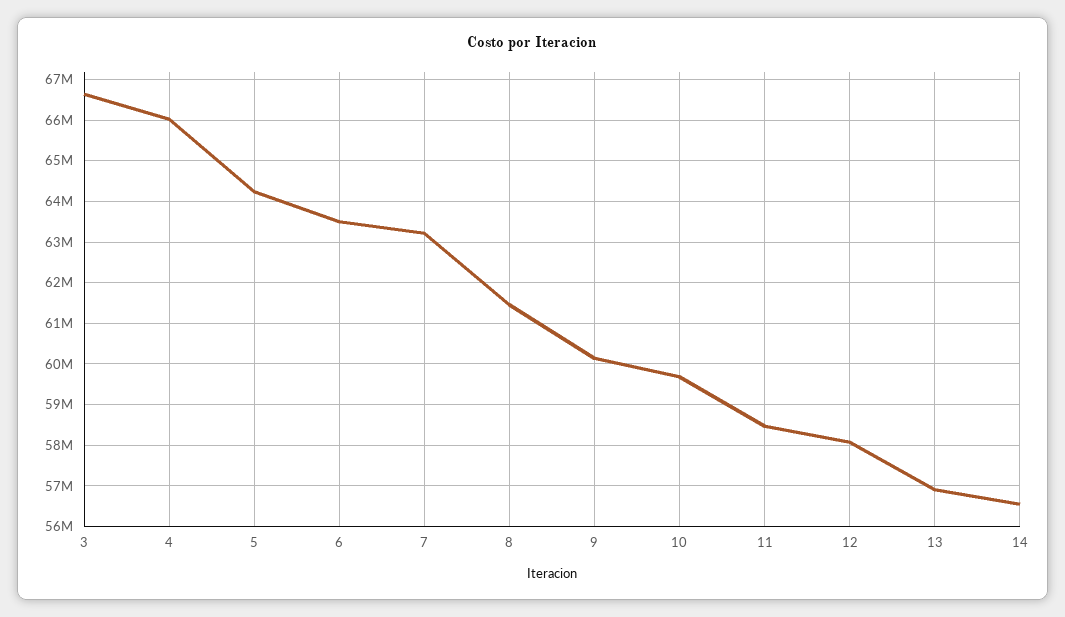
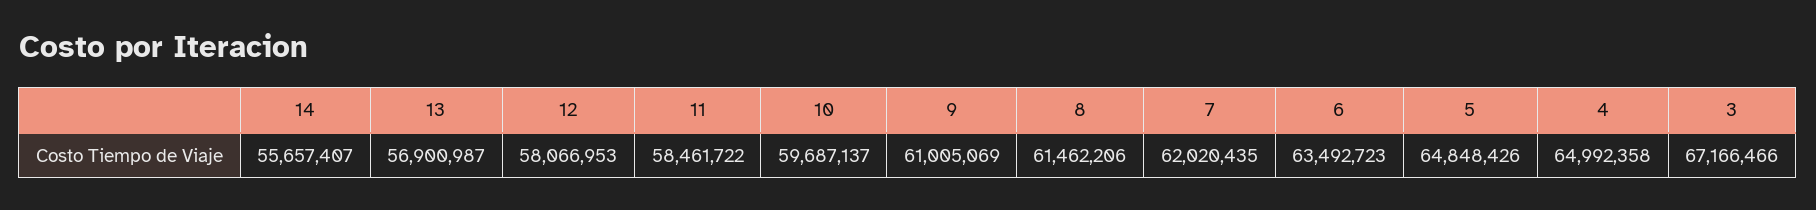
  {
-   "3": 66600000,
+   "3": 67166466,
-   "4": 66000000,
+   "4": 64992358,
-   "5": 64200000,
+   "5": 64848426,
    "6": 63492723,
-   "7": 63200000,
+   "7": 62020435,
    "8": 61462206,
-   "9": 60200000,
+   "9": 61005069,
    "10": 59687137,
    "11": 58461722,
    "12": 58066953,
    "13": 56900987,
-   "14": 56600000
+   "14": 55657407
  }

